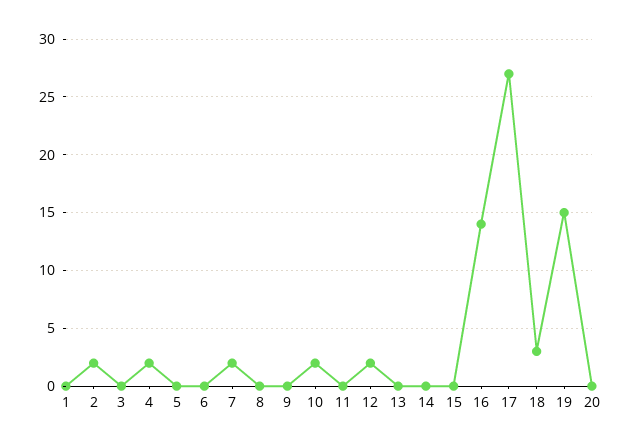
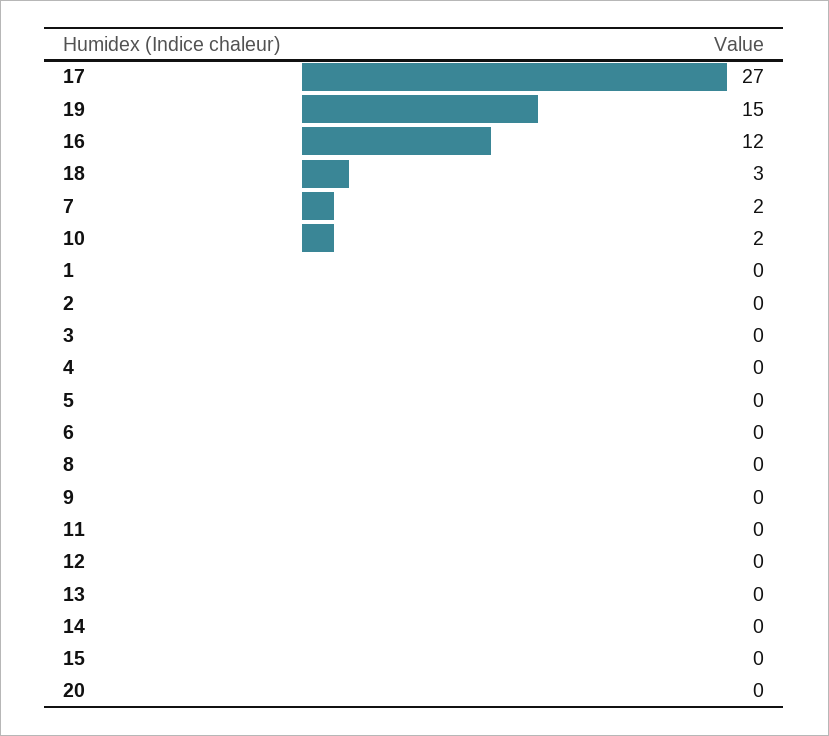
  {
    "1": 0,
-   "2": 2,
+   "2": 0,
    "3": 0,
-   "4": 2,
+   "4": 0,
    "5": 0,
    "6": 0,
    "7": 2,
    "8": 0,
    "9": 0,
    "10": 2,
    "11": 0,
-   "12": 2,
+   "12": 0,
    "13": 0,
    "14": 0,
    "15": 0,
-   "16": 14,
+   "16": 12,
    "17": 27,
    "18": 3,
    "19": 15,
    "20": 0
  }

